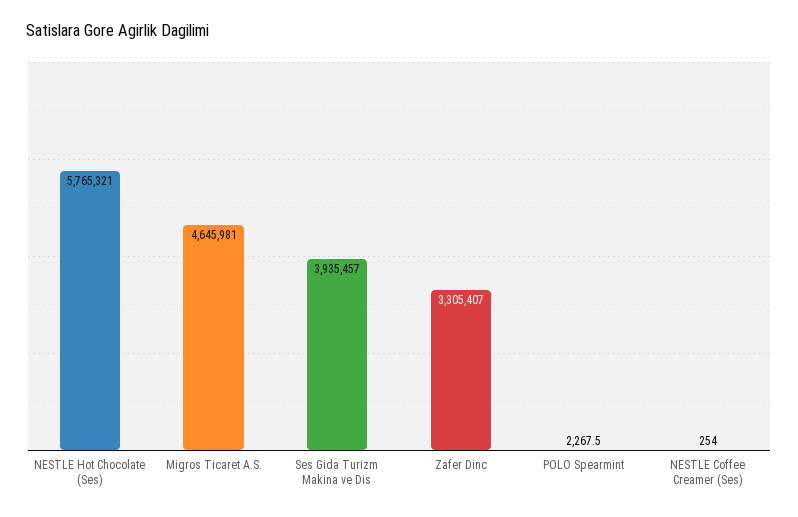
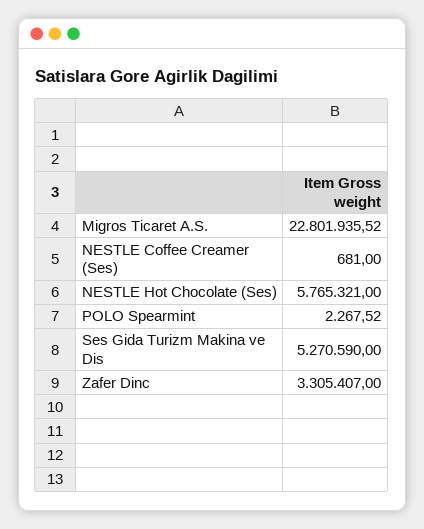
  {
    "NESTLE Hot Chocolate (Ses)": 5765321,
-   "Migros Ticaret A.S.": 4645981,
+   "Migros Ticaret A.S.": 22801935.52,
-   "Ses Gida Turizm Makina ve Dis": 3935457,
+   "Ses Gida Turizm Makina ve Dis": 5270590,
    "Zafer Dinc": 3305407,
    "POLO Spearmint": 2267.52,
-   "NESTLE Coffee Creamer (Ses)": 254
+   "NESTLE Coffee Creamer (Ses)": 681
  }

